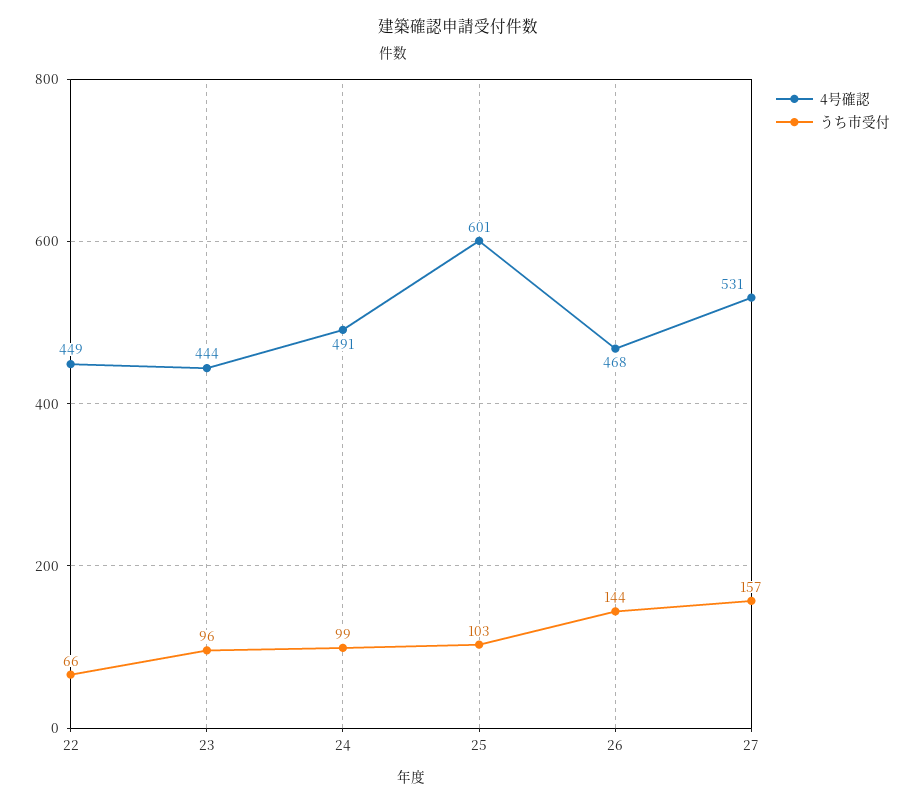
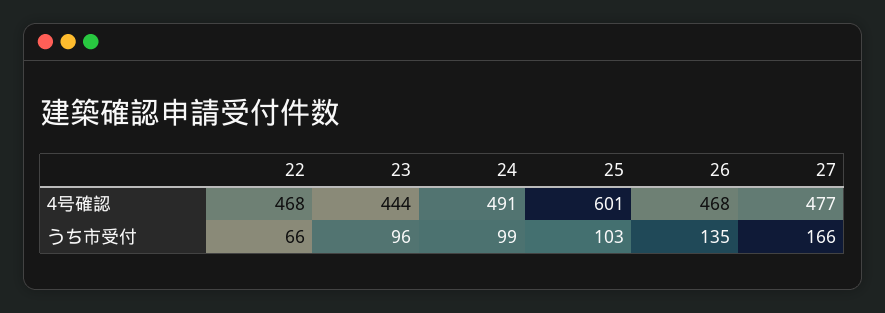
  {
    "4号確認": {
-     "22": 449,
+     "22": 468,
      "23": 444,
      "24": 491,
      "25": 601,
      "26": 468,
-     "27": 531
+     "27": 477
    },
    "うち市受付": {
      "22": 66,
      "23": 96,
      "24": 99,
      "25": 103,
-     "26": 144,
+     "26": 135,
-     "27": 157
+     "27": 166
    }
  }

